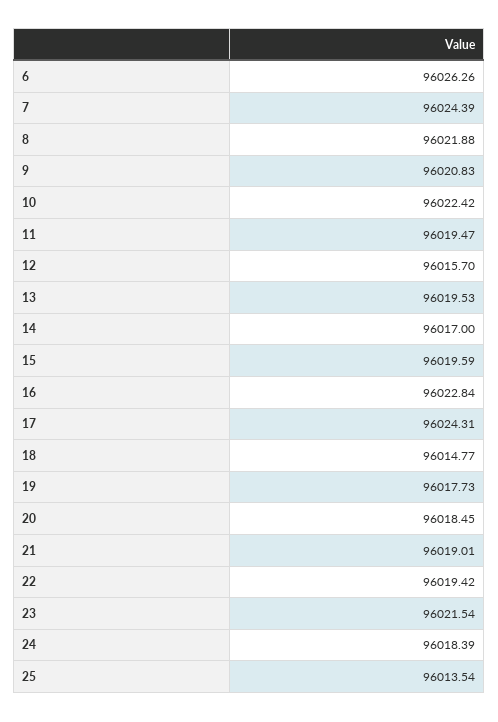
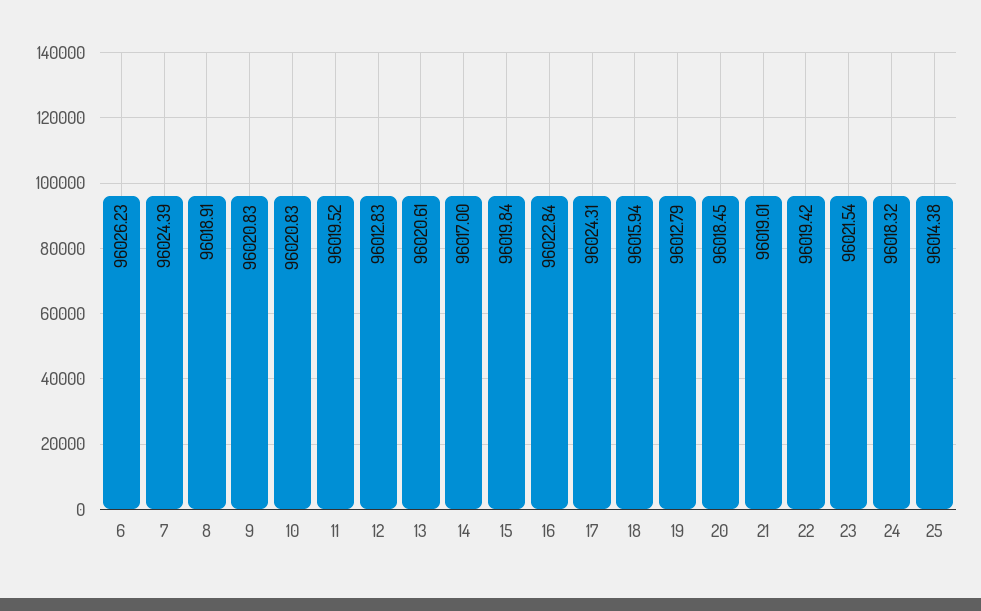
  {
-   "6": 96026.26,
+   "6": 96026.23,
    "7": 96024.39,
-   "8": 96021.88,
+   "8": 96018.91,
    "9": 96020.83,
-   "10": 96022.42,
+   "10": 96020.83,
-   "11": 96019.47,
+   "11": 96019.52,
-   "12": 96015.7,
+   "12": 96012.83,
-   "13": 96019.53,
+   "13": 96020.61,
    "14": 96017,
-   "15": 96019.59,
+   "15": 96019.84,
    "16": 96022.84,
    "17": 96024.31,
-   "18": 96014.77,
+   "18": 96015.94,
-   "19": 96017.73,
+   "19": 96012.79,
    "20": 96018.45,
    "21": 96019.01,
    "22": 96019.42,
    "23": 96021.54,
-   "24": 96018.39,
+   "24": 96018.32,
-   "25": 96013.54
+   "25": 96014.38
  }

